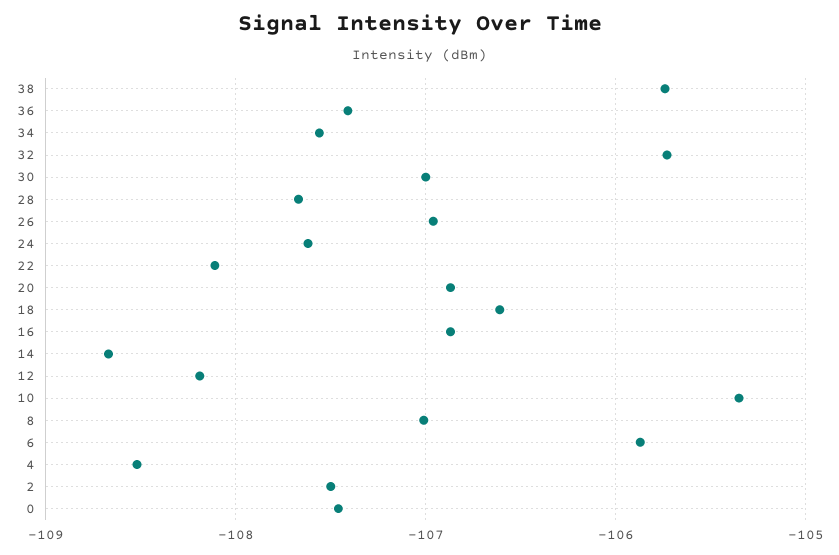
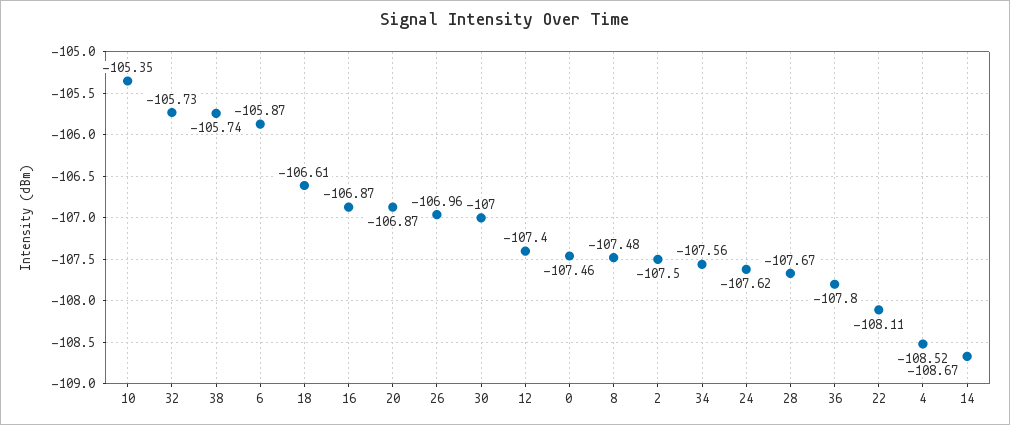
  {
    "38": -105.74,
-   "36": -107.4,
+   "36": -107.8,
    "34": -107.56,
    "32": -105.73,
    "30": -107,
    "28": -107.67,
    "26": -106.96,
    "24": -107.62,
    "22": -108.11,
    "20": -106.87,
    "18": -106.61,
    "16": -106.87,
    "14": -108.67,
-   "12": -108.2,
+   "12": -107.4,
    "10": -105.35,
-   "8": -107,
+   "8": -107.48,
    "6": -105.87,
    "4": -108.52,
    "2": -107.5,
    "0": -107.46
  }

